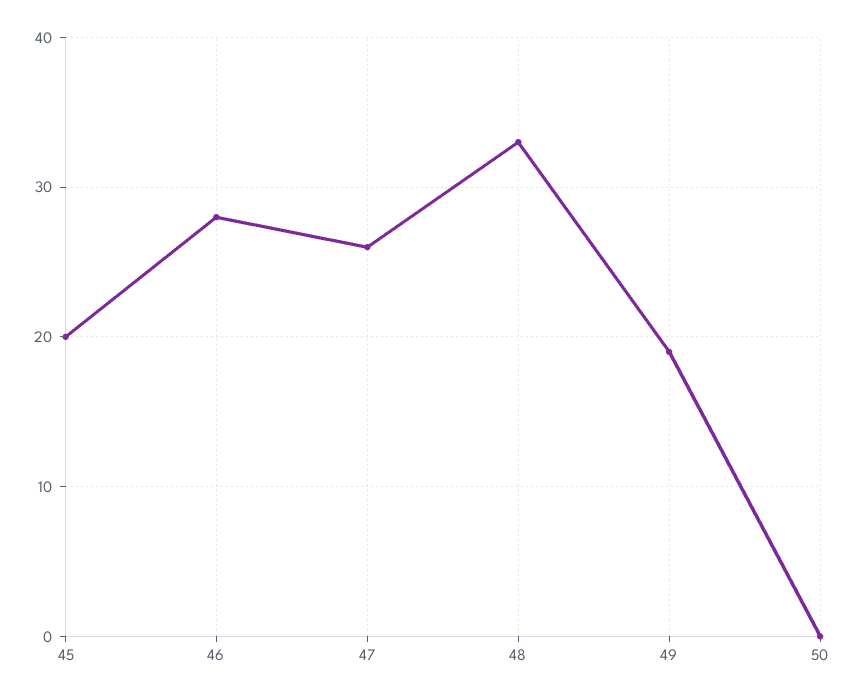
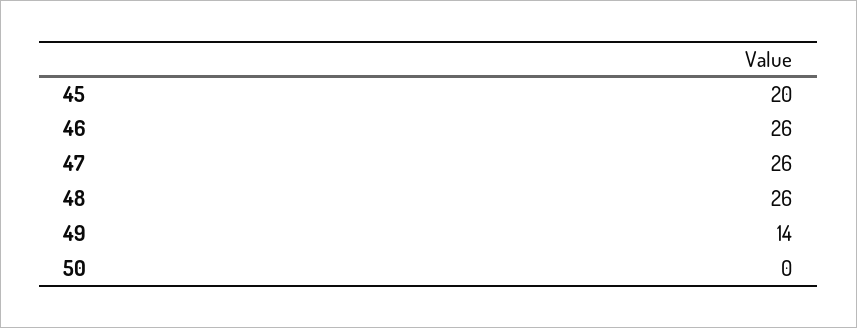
  {
    "45": 20,
-   "46": 28,
+   "46": 26,
    "47": 26,
-   "48": 33,
+   "48": 26,
-   "49": 19,
+   "49": 14,
    "50": 0
  }

